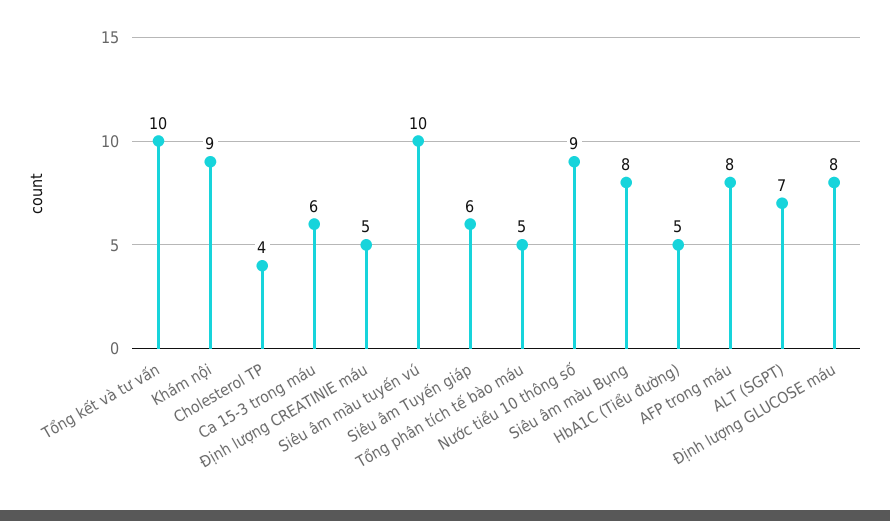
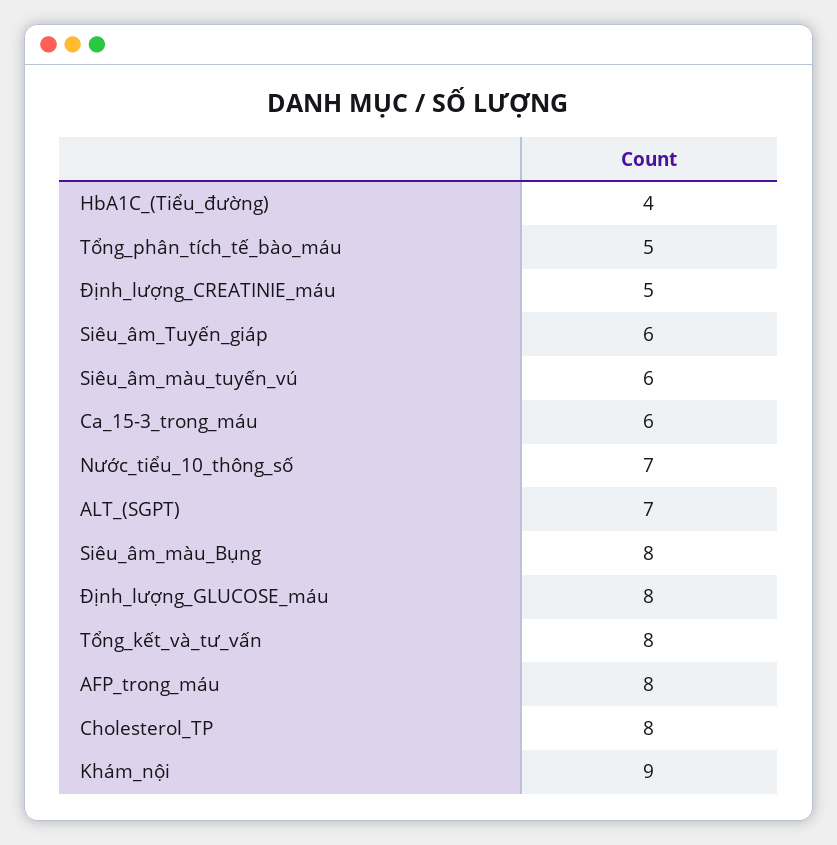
  {
-   "Tổng kết và tư vấn": 10,
+   "Tổng kết và tư vấn": 8,
    "Khám nội": 9,
-   "Cholesterol TP": 4,
+   "Cholesterol TP": 8,
    "Ca 15-3 trong máu": 6,
    "Định lượng CREATINIE máu": 5,
-   "Siêu âm màu tuyến vú": 10,
+   "Siêu âm màu tuyến vú": 6,
    "Siêu âm Tuyến giáp": 6,
    "Tổng phân tích tế bào máu": 5,
-   "Nước tiểu 10 thông số": 9,
+   "Nước tiểu 10 thông số": 7,
    "Siêu âm màu Bụng": 8,
-   "HbA1C (Tiểu đường)": 5,
+   "HbA1C (Tiểu đường)": 4,
    "AFP trong máu": 8,
    "ALT (SGPT)": 7,
    "Định lượng GLUCOSE máu": 8
  }

